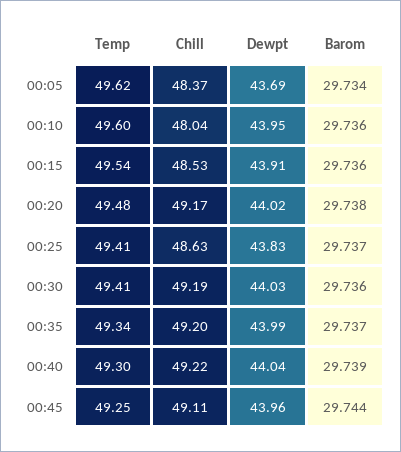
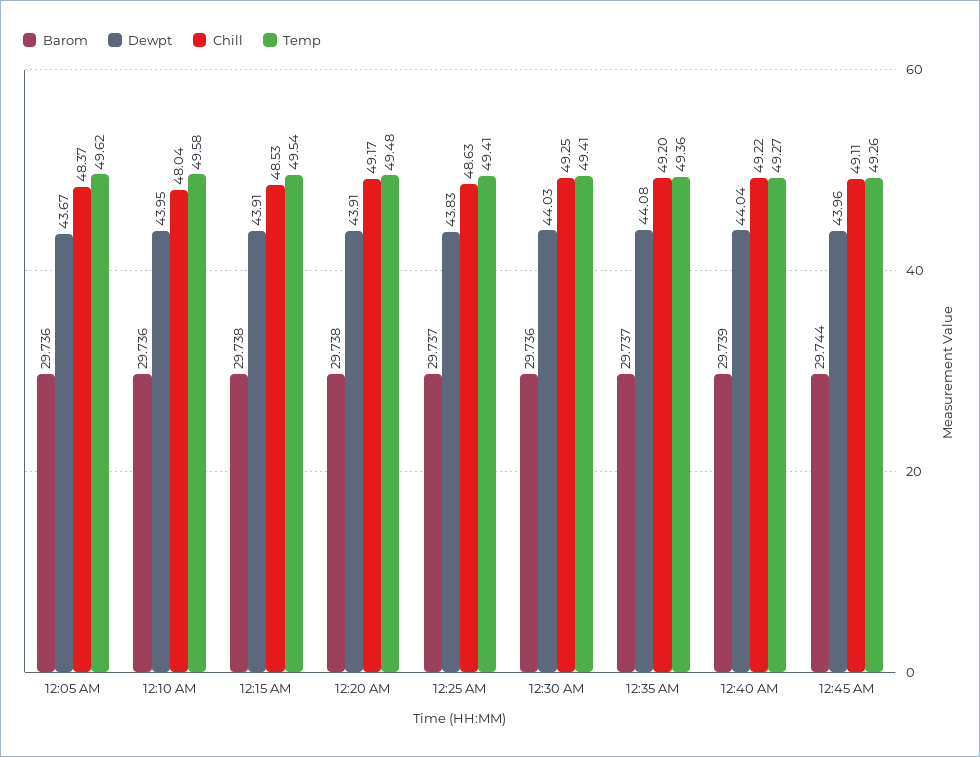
  {
    "Temp": {
      "00:05": 49.62,
-     "00:10": 49.6,
+     "00:10": 49.58,
      "00:15": 49.54,
      "00:20": 49.48,
      "00:25": 49.41,
      "00:30": 49.41,
-     "00:35": 49.34,
+     "00:35": 49.36,
-     "00:40": 49.3,
+     "00:40": 49.27,
-     "00:45": 49.25
+     "00:45": 49.26
    },
    "Chill": {
      "00:05": 48.37,
      "00:10": 48.04,
      "00:15": 48.53,
      "00:20": 49.17,
      "00:25": 48.63,
-     "00:30": 49.19,
+     "00:30": 49.25,
      "00:35": 49.2,
      "00:40": 49.22,
      "00:45": 49.11
    },
    "Dewpt": {
-     "00:05": 43.69,
+     "00:05": 43.67,
      "00:10": 43.95,
      "00:15": 43.91,
-     "00:20": 44.02,
+     "00:20": 43.91,
      "00:25": 43.83,
      "00:30": 44.03,
-     "00:35": 43.99,
+     "00:35": 44.08,
      "00:40": 44.04,
      "00:45": 43.96
    },
    "Barom": {
-     "00:05": 29.734,
+     "00:05": 29.736,
      "00:10": 29.736,
-     "00:15": 29.736,
+     "00:15": 29.738,
      "00:20": 29.738,
      "00:25": 29.737,
      "00:30": 29.736,
      "00:35": 29.737,
      "00:40": 29.739,
      "00:45": 29.744
    }
  }

